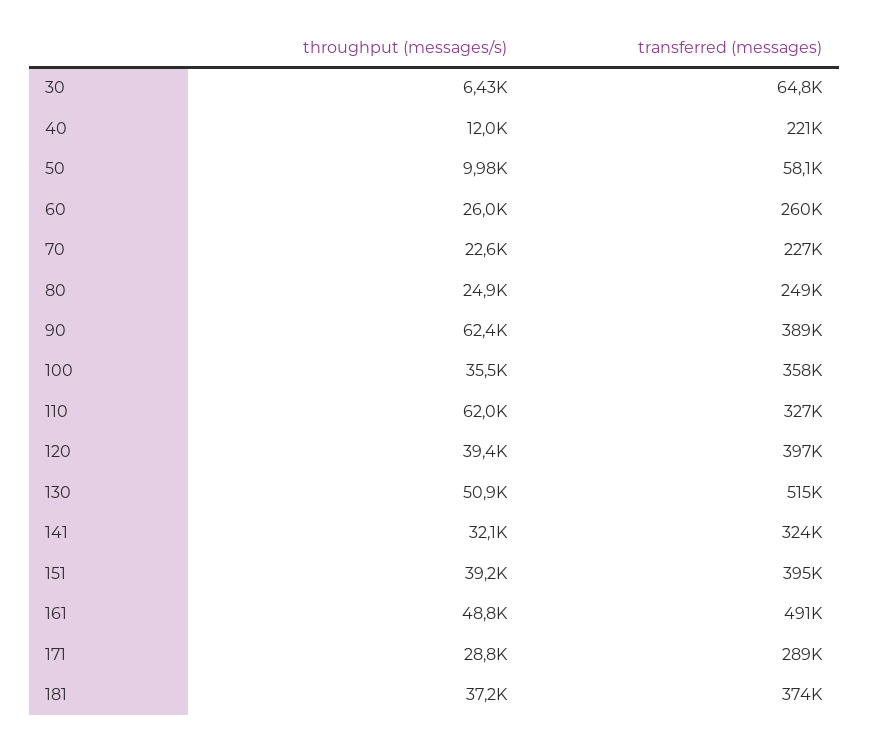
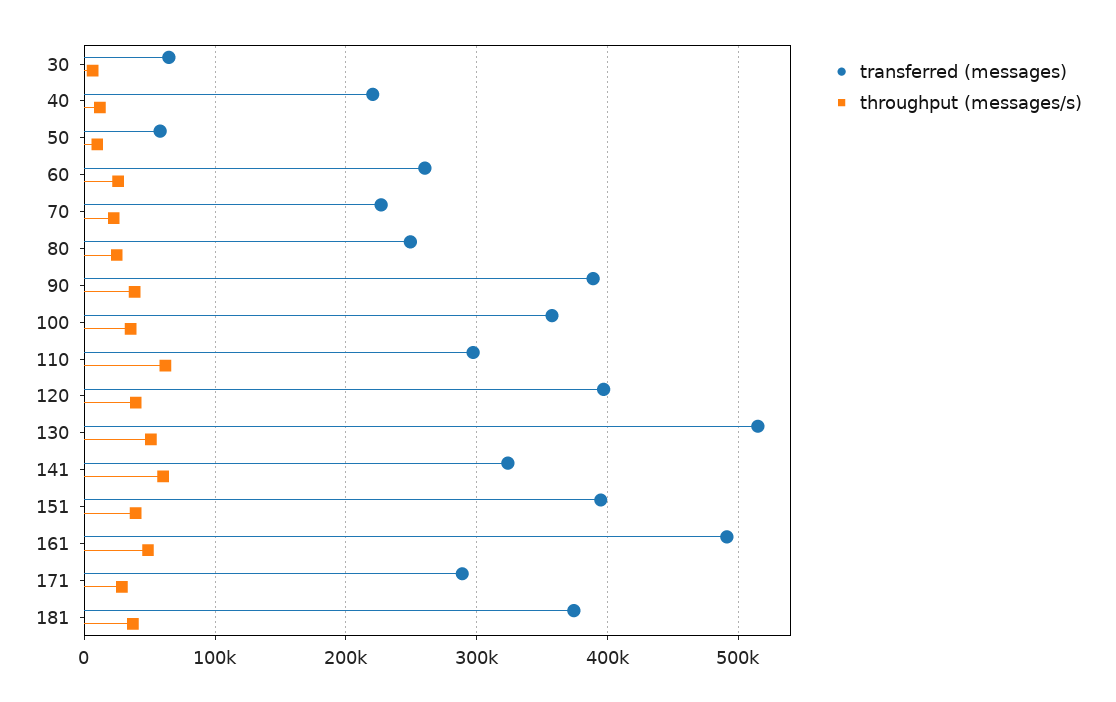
  {
    "throughput (messages/s)": {
      "30": 6430,
      "40": 12000,
      "50": 9980,
      "60": 26000,
      "70": 22600,
      "80": 24900,
-     "90": 62400,
+     "90": 40000,
      "100": 35500,
      "110": 62000,
      "120": 39400,
      "130": 50900,
-     "141": 32100,
+     "141": 60000,
      "151": 39200,
      "161": 48800,
      "171": 28800,
      "181": 37200
    },
    "transferred (messages)": {
      "30": 64800,
      "40": 221000,
      "50": 58100,
      "60": 260000,
      "70": 227000,
      "80": 249000,
      "90": 389000,
      "100": 358000,
-     "110": 327000,
+     "110": 300000,
      "120": 397000,
      "130": 515000,
      "141": 324000,
      "151": 395000,
      "161": 491000,
      "171": 289000,
      "181": 374000
    }
  }

